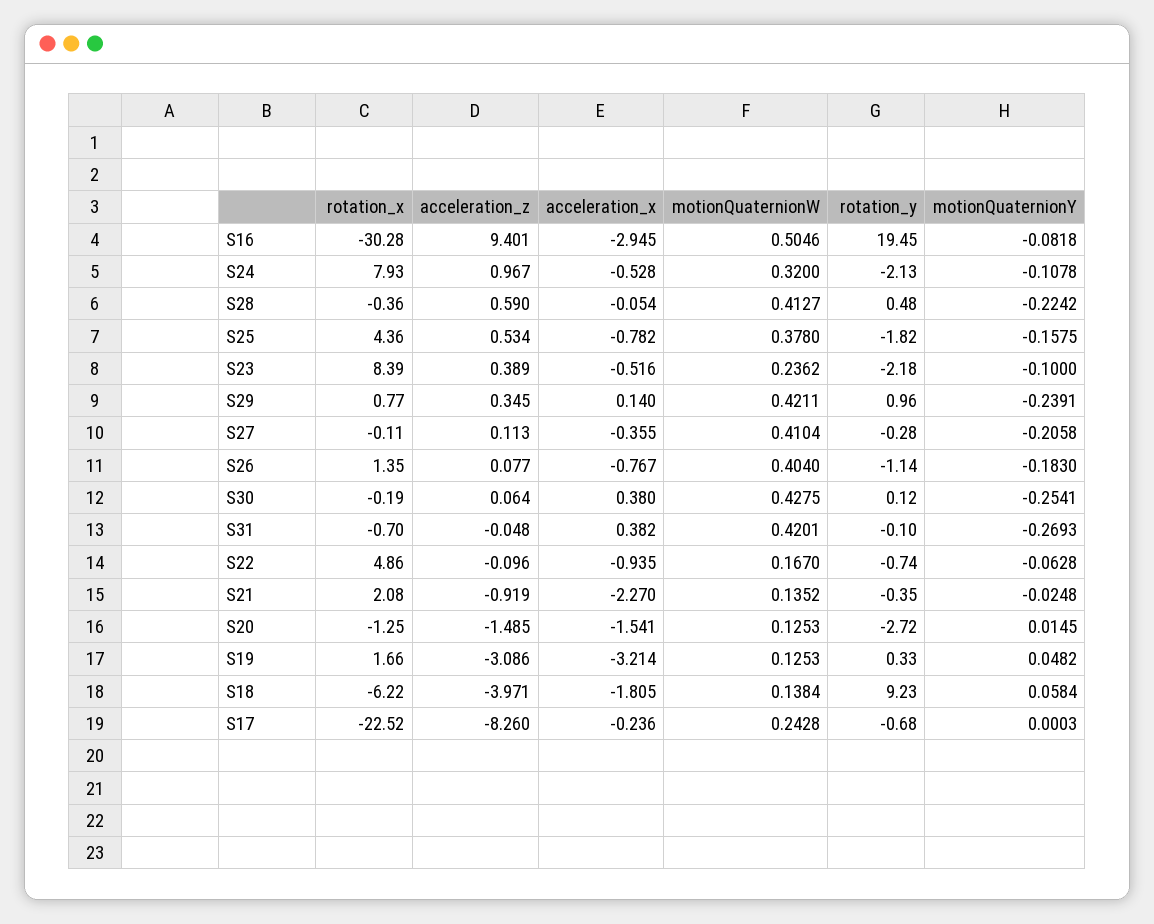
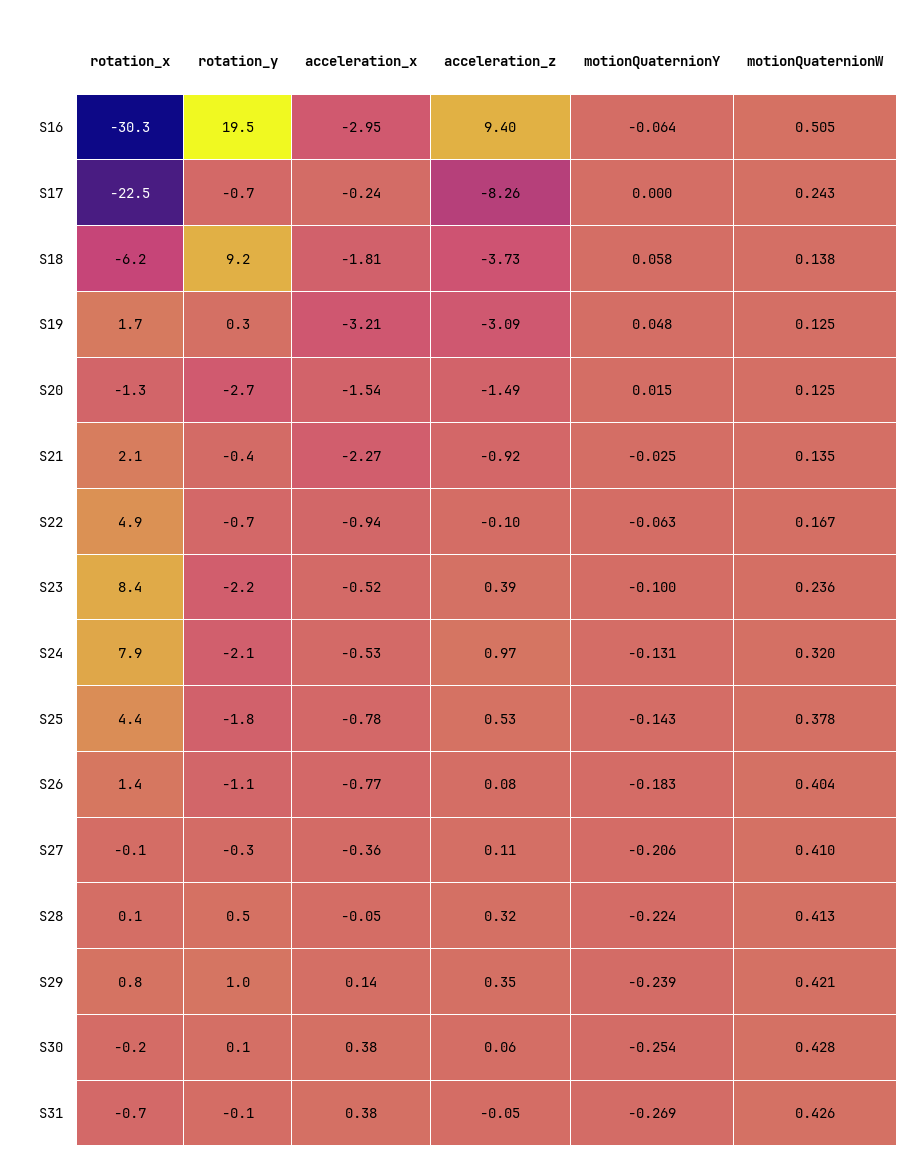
  {
    "rotation_x": {
      "S16": -30.28,
      "S24": 7.93,
-     "S28": -0.36,
+     "S28": 0.1,
      "S25": 4.36,
      "S23": 8.39,
      "S29": 0.77,
      "S27": -0.11,
      "S26": 1.35,
      "S30": -0.19,
      "S31": -0.7,
      "S22": 4.86,
      "S21": 2.08,
      "S20": -1.25,
      "S19": 1.66,
      "S18": -6.22,
      "S17": -22.52
    },
    "acceleration_z": {
      "S16": 9.401,
      "S24": 0.967,
-     "S28": 0.59,
+     "S28": 0.32,
      "S25": 0.534,
      "S23": 0.389,
      "S29": 0.345,
      "S27": 0.113,
      "S26": 0.077,
      "S30": 0.064,
      "S31": -0.048,
      "S22": -0.096,
      "S21": -0.919,
      "S20": -1.485,
      "S19": -3.086,
-     "S18": -3.971,
+     "S18": -3.73,
      "S17": -8.26
    },
    "acceleration_x": {
      "S16": -2.945,
      "S24": -0.528,
      "S28": -0.054,
      "S25": -0.782,
      "S23": -0.516,
      "S29": 0.14,
      "S27": -0.355,
      "S26": -0.767,
      "S30": 0.38,
      "S31": 0.382,
      "S22": -0.935,
      "S21": -2.27,
      "S20": -1.541,
      "S19": -3.214,
      "S18": -1.805,
      "S17": -0.236
    },
    "motionQuaternionW": {
      "S16": 0.5046,
      "S24": 0.32,
      "S28": 0.4127,
      "S25": 0.378,
      "S23": 0.2362,
      "S29": 0.4211,
      "S27": 0.4104,
      "S26": 0.404,
      "S30": 0.4275,
-     "S31": 0.4201,
+     "S31": 0.426,
      "S22": 0.167,
      "S21": 0.1352,
      "S20": 0.1253,
      "S19": 0.1253,
      "S18": 0.1384,
      "S17": 0.2428
    },
    "rotation_y": {
      "S16": 19.45,
      "S24": -2.13,
      "S28": 0.48,
      "S25": -1.82,
      "S23": -2.18,
      "S29": 0.96,
      "S27": -0.28,
      "S26": -1.14,
      "S30": 0.12,
      "S31": -0.1,
      "S22": -0.74,
      "S21": -0.35,
      "S20": -2.72,
      "S19": 0.33,
      "S18": 9.23,
      "S17": -0.68
    },
    "motionQuaternionY": {
-     "S16": -0.0818,
+     "S16": -0.064,
-     "S24": -0.1078,
+     "S24": -0.131,
      "S28": -0.2242,
-     "S25": -0.1575,
+     "S25": -0.143,
      "S23": -0.1,
      "S29": -0.2391,
      "S27": -0.2058,
      "S26": -0.183,
      "S30": -0.2541,
      "S31": -0.2693,
      "S22": -0.0628,
      "S21": -0.0248,
      "S20": 0.0145,
      "S19": 0.0482,
      "S18": 0.0584,
      "S17": 0.0003
    }
  }

